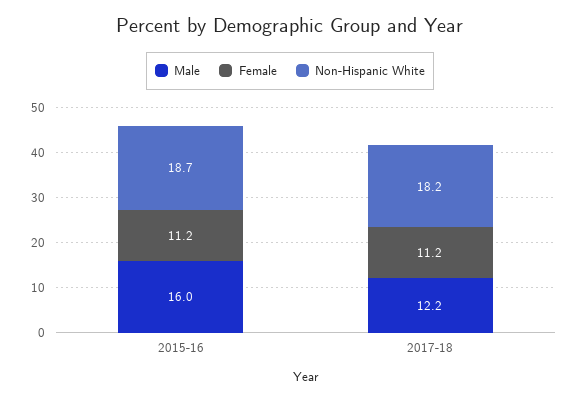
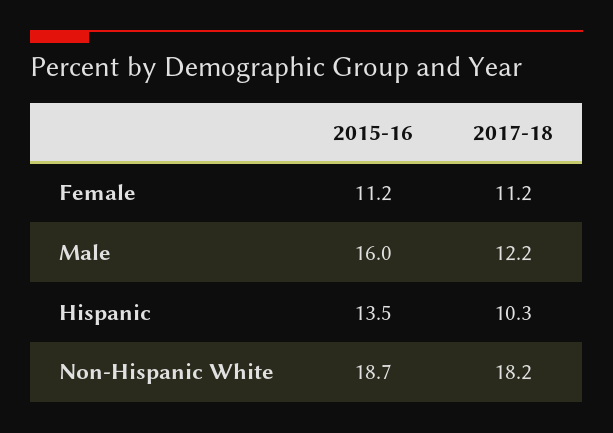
  {
    "Male": {
      "2015-16": 16,
      "2017-18": 12.2
    },
    "Female": {
      "2015-16": 11.2,
      "2017-18": 11.2
    },
    "Non-Hispanic White": {
      "2015-16": 18.7,
      "2017-18": 18.2
-   }
+   },
+   "Hispanic": {
+     "2015-16": 13.5,
+     "2017-18": 10.3
+   }
  }

